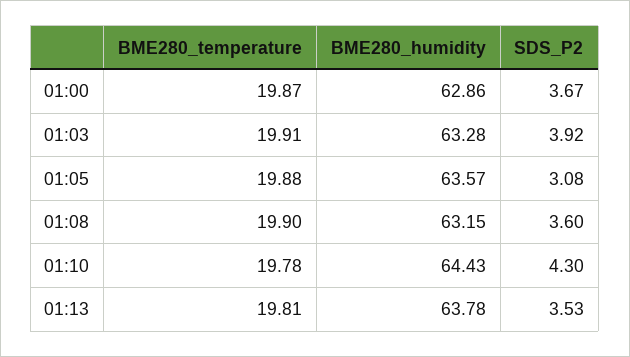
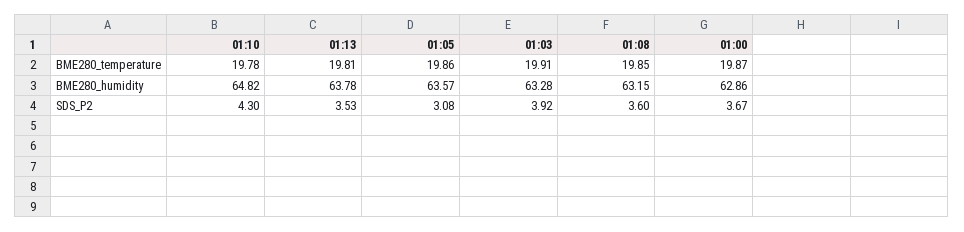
  {
    "BME280_temperature": {
      "01:00": 19.87,
      "01:03": 19.91,
-     "01:05": 19.88,
+     "01:05": 19.86,
-     "01:08": 19.9,
+     "01:08": 19.85,
      "01:10": 19.78,
      "01:13": 19.81
    },
    "BME280_humidity": {
      "01:00": 62.86,
      "01:03": 63.28,
      "01:05": 63.57,
      "01:08": 63.15,
-     "01:10": 64.43,
+     "01:10": 64.82,
      "01:13": 63.78
    },
    "SDS_P2": {
      "01:00": 3.67,
      "01:03": 3.92,
      "01:05": 3.08,
      "01:08": 3.6,
      "01:10": 4.3,
      "01:13": 3.53
    }
  }

